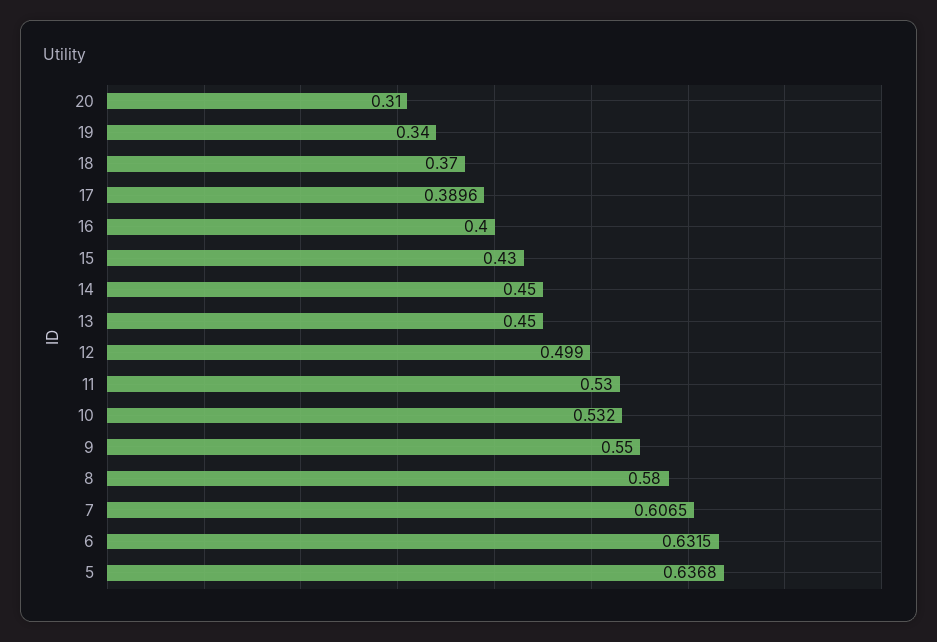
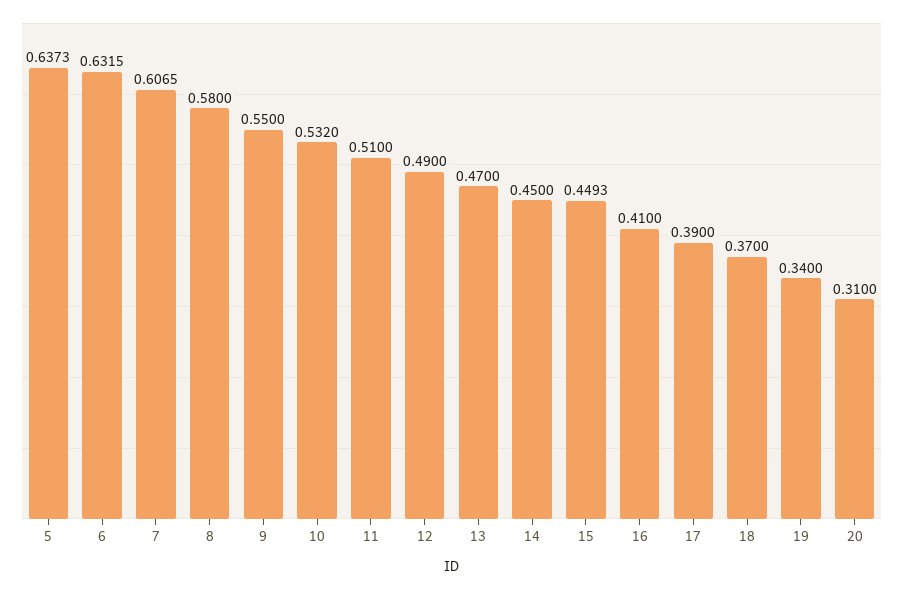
  {
    "20": 0.31,
    "19": 0.34,
    "18": 0.37,
-   "17": 0.3896,
+   "17": 0.39,
-   "16": 0.4,
+   "16": 0.41,
-   "15": 0.43,
+   "15": 0.4493,
    "14": 0.45,
-   "13": 0.45,
+   "13": 0.47,
-   "12": 0.499,
+   "12": 0.49,
-   "11": 0.53,
+   "11": 0.51,
    "10": 0.532,
    "9": 0.55,
    "8": 0.58,
    "7": 0.6065,
    "6": 0.6315,
-   "5": 0.6368
+   "5": 0.6373
  }

